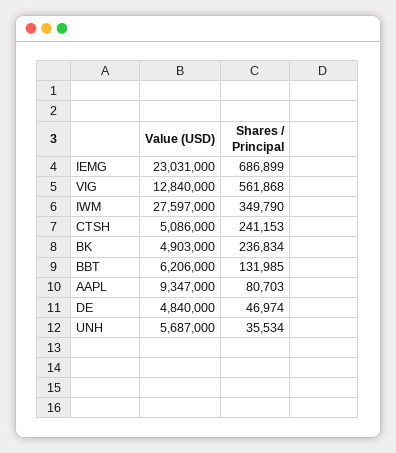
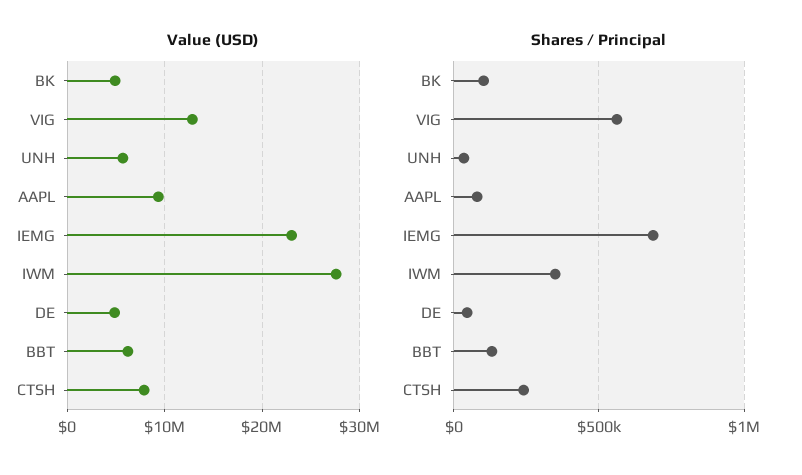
  {
    "Value (USD)": {
      "IEMG": 23031000,
      "VIG": 12840000,
      "IWM": 27597000,
-     "CTSH": 5086000,
+     "CTSH": 8000000,
      "BK": 4903000,
      "BBT": 6206000,
      "AAPL": 9347000,
      "DE": 4840000,
      "UNH": 5687000
    },
    "Shares / Principal": {
      "IEMG": 686899,
      "VIG": 561868,
      "IWM": 349790,
      "CTSH": 241153,
-     "BK": 236834,
+     "BK": 100000,
      "BBT": 131985,
      "AAPL": 80703,
      "DE": 46974,
      "UNH": 35534
    }
  }

